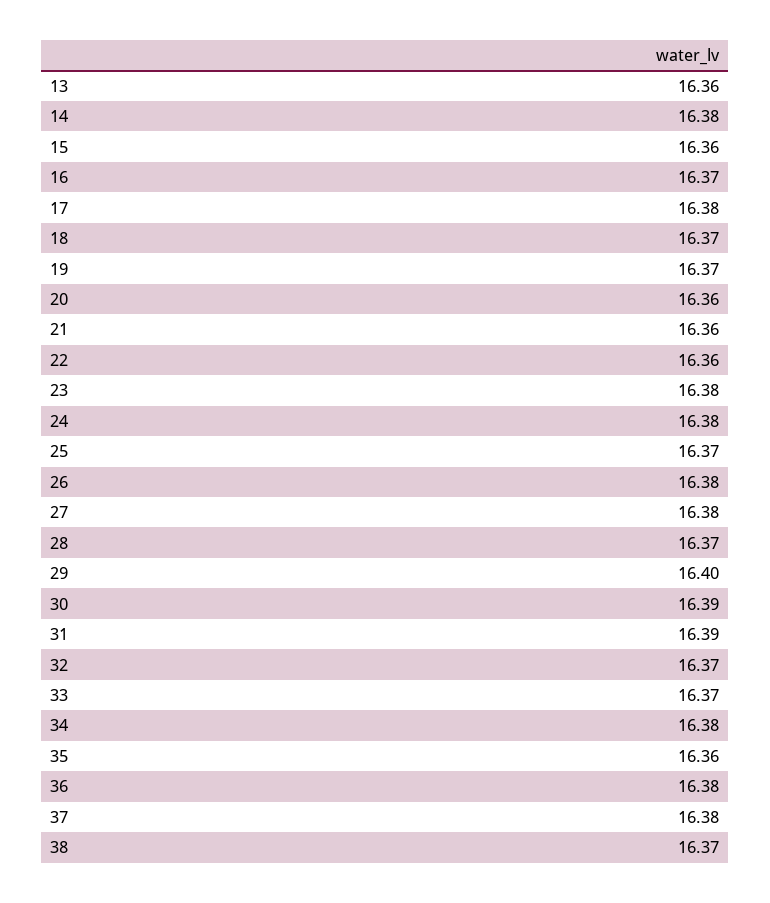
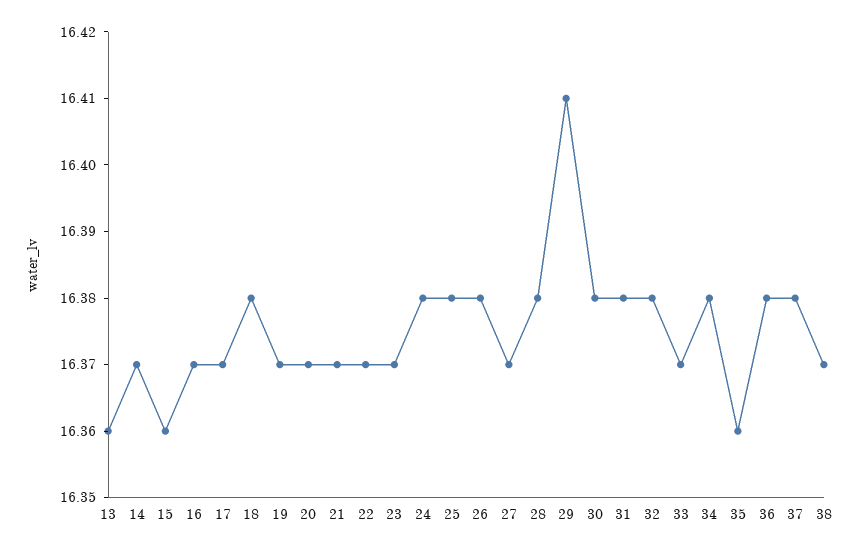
  {
    "13": 16.36,
-   "14": 16.38,
+   "14": 16.37,
    "15": 16.36,
    "16": 16.37,
-   "17": 16.38,
+   "17": 16.37,
-   "18": 16.37,
+   "18": 16.38,
    "19": 16.37,
-   "20": 16.36,
+   "20": 16.37,
-   "21": 16.36,
+   "21": 16.37,
-   "22": 16.36,
+   "22": 16.37,
-   "23": 16.38,
+   "23": 16.37,
    "24": 16.38,
-   "25": 16.37,
+   "25": 16.38,
    "26": 16.38,
-   "27": 16.38,
+   "27": 16.37,
-   "28": 16.37,
+   "28": 16.38,
-   "29": 16.4,
+   "29": 16.41,
-   "30": 16.39,
+   "30": 16.38,
-   "31": 16.39,
+   "31": 16.38,
-   "32": 16.37,
+   "32": 16.38,
    "33": 16.37,
    "34": 16.38,
    "35": 16.36,
    "36": 16.38,
    "37": 16.38,
    "38": 16.37
  }

